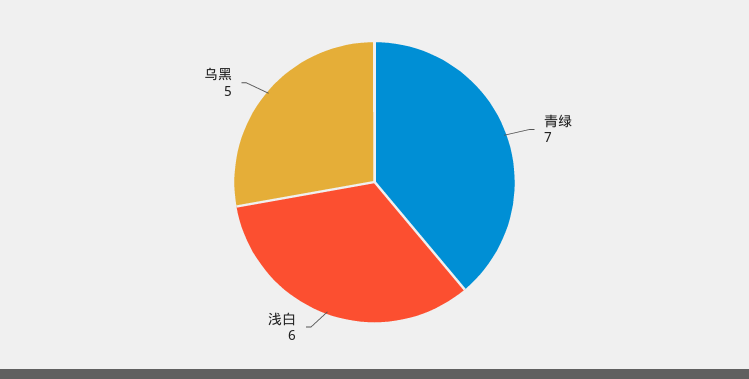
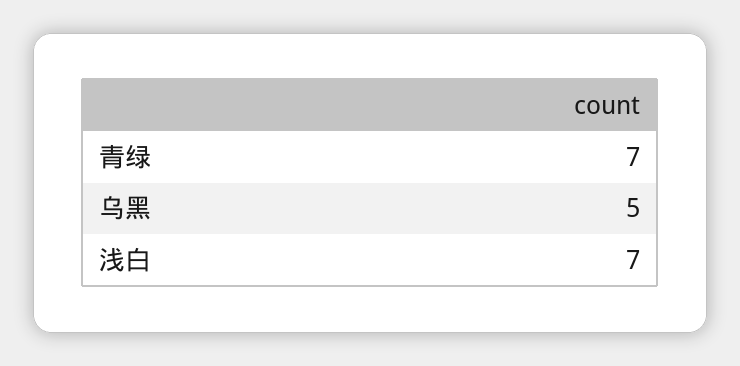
  {
    "青绿": 7,
-   "浅白": 6,
+   "浅白": 7,
    "乌黑": 5
  }

